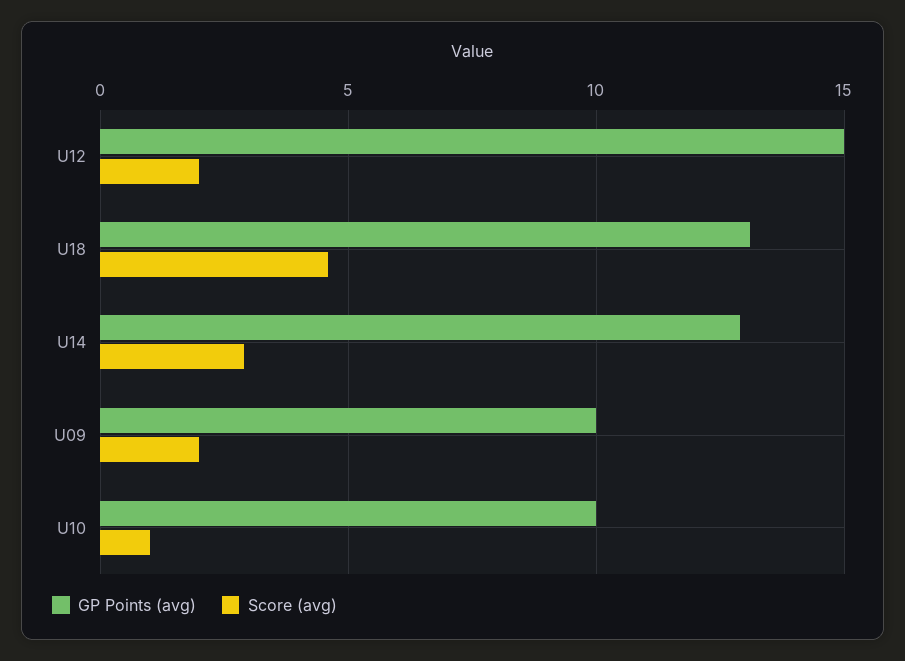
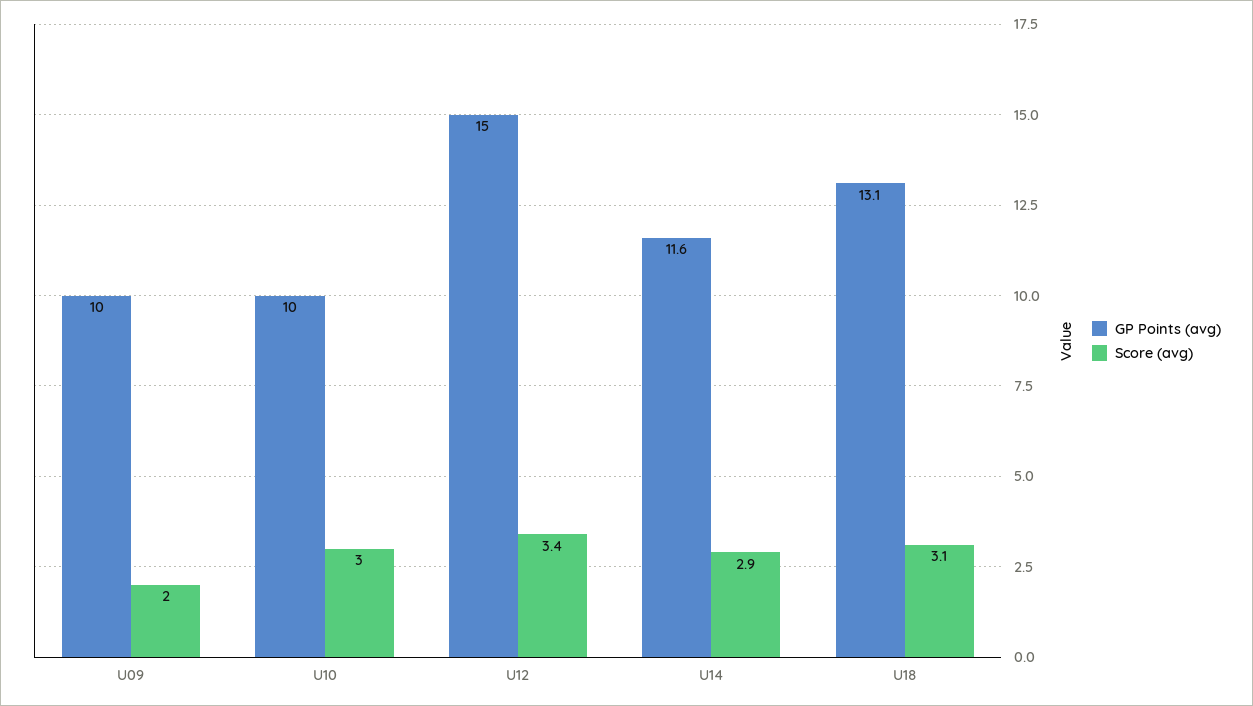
  {
    "GP Points (avg)": {
      "U12": 15,
      "U18": 13.1,
-     "U14": 13,
+     "U14": 11.6,
      "U09": 10,
      "U10": 10
    },
    "Score (avg)": {
-     "U12": 2,
+     "U12": 3.4,
-     "U18": 4.5,
+     "U18": 3.1,
      "U14": 2.9,
      "U09": 2,
-     "U10": 1
+     "U10": 3
    }
  }

